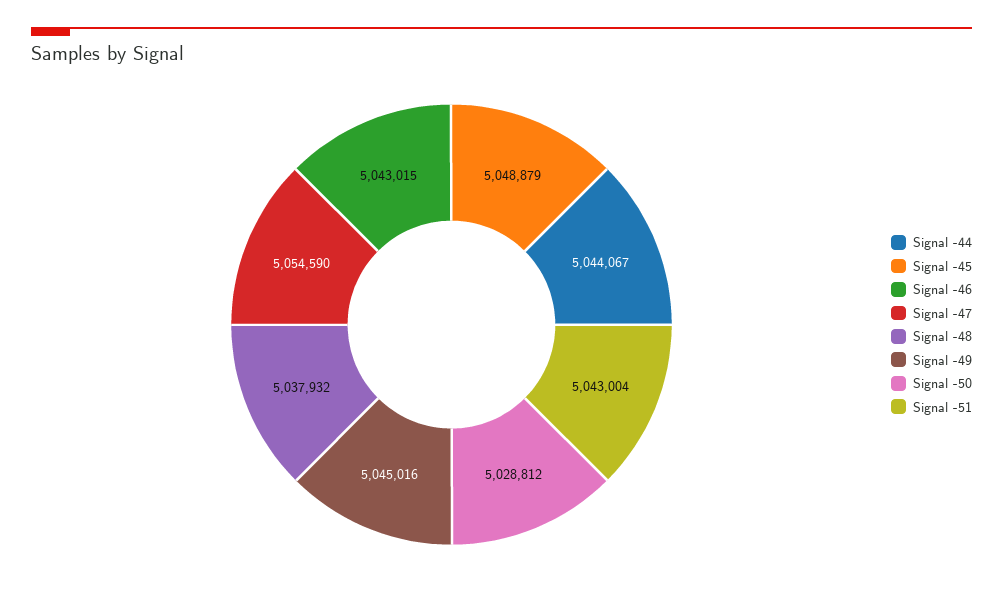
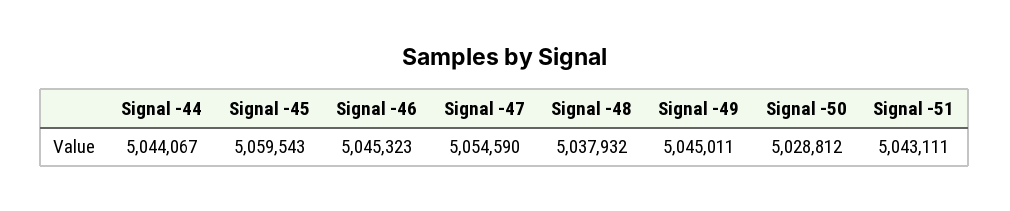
  {
    "Signal -44": 5044067,
-   "Signal -45": 5048879,
+   "Signal -45": 5059543,
-   "Signal -46": 5043015,
+   "Signal -46": 5045323,
    "Signal -47": 5054590,
    "Signal -48": 5037932,
-   "Signal -49": 5045016,
+   "Signal -49": 5045011,
    "Signal -50": 5028812,
-   "Signal -51": 5043004
+   "Signal -51": 5043111
  }

